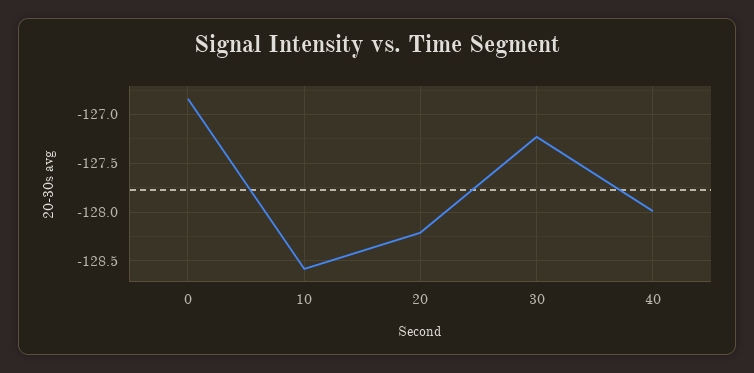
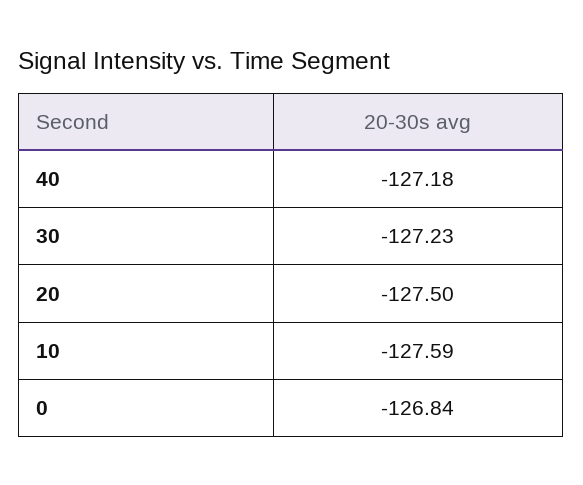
  {
    "0": -126.84,
-   "10": -128.6,
+   "10": -127.59,
-   "20": -128.2,
+   "20": -127.5,
    "30": -127.23,
-   "40": -128
+   "40": -127.18
  }

